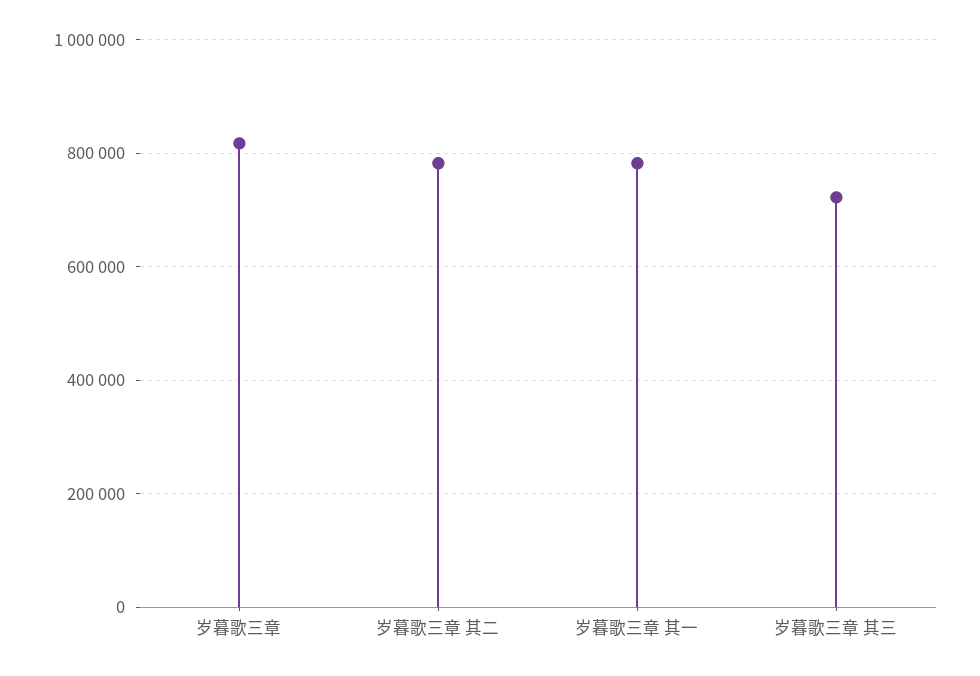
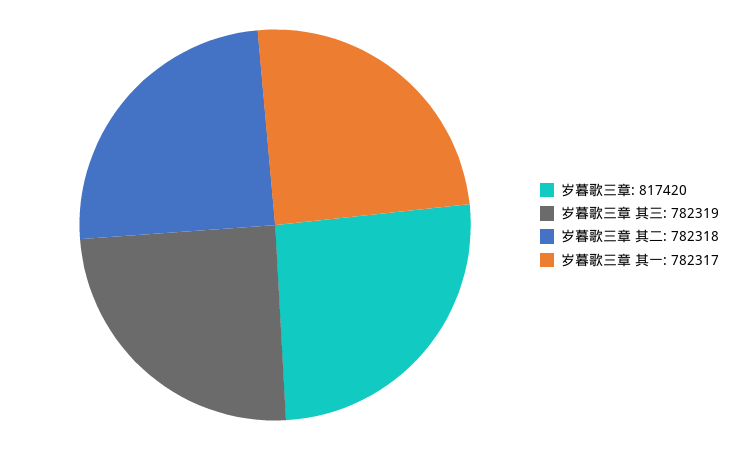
  {
    "岁暮歌三章": 817420,
    "岁暮歌三章 其二": 782318,
    "岁暮歌三章 其一": 782317,
-   "岁暮歌三章 其三": 720000
+   "岁暮歌三章 其三": 782319
  }

